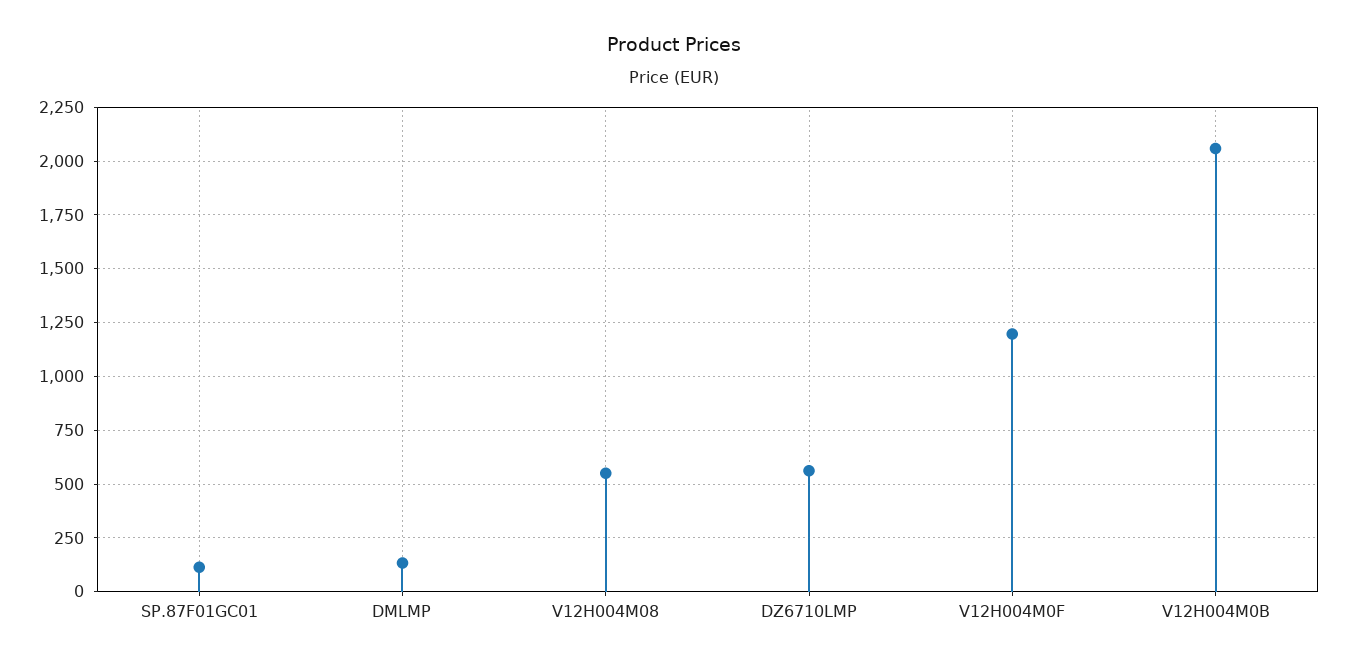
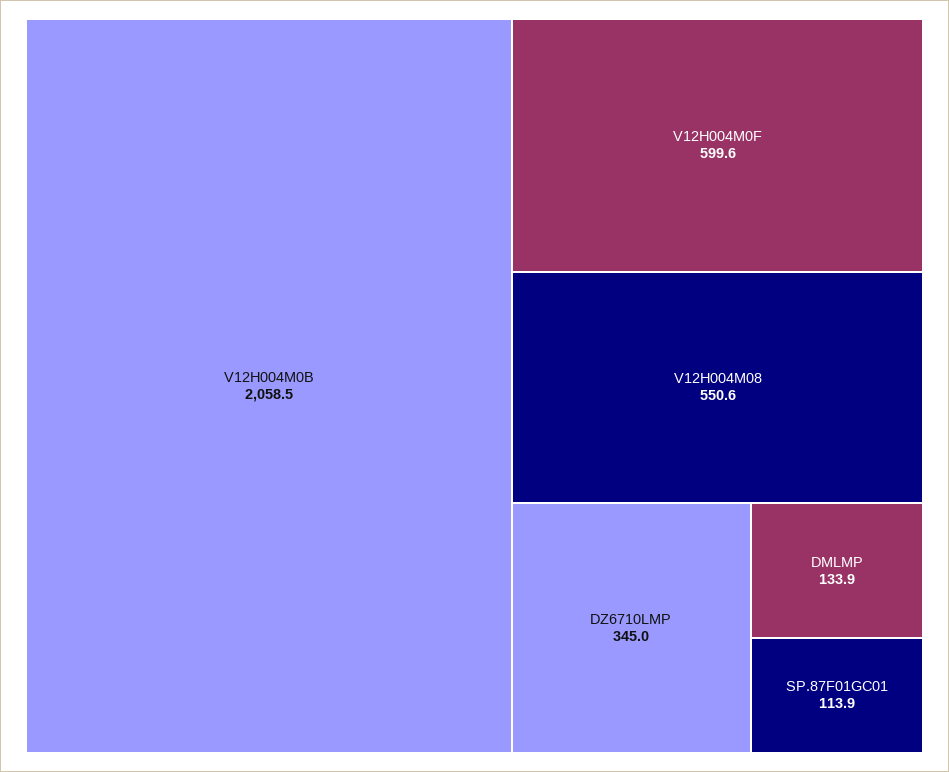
  {
    "SP.87F01GC01": 113.9,
    "DMLMP": 133.9,
    "V12H004M08": 550.6,
-   "DZ6710LMP": 550,
+   "DZ6710LMP": 345,
-   "V12H004M0F": 1200,
+   "V12H004M0F": 599.6,
    "V12H004M0B": 2058.5
  }

